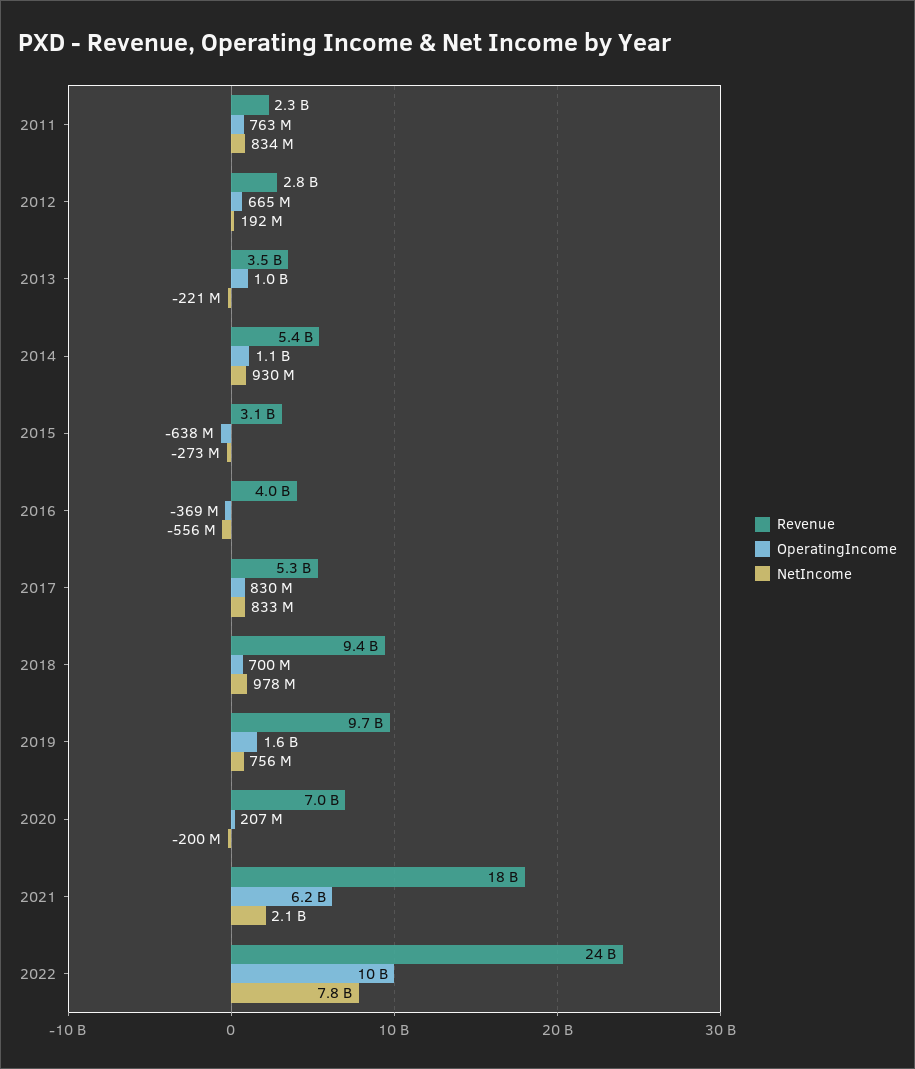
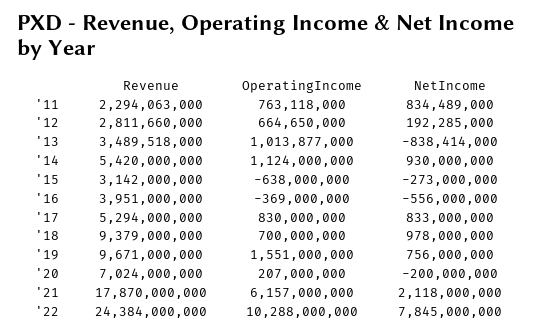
  {
    "Revenue": {
      "2011": 2294063000,
      "2012": 2811660000,
      "2013": 3489518000,
      "2014": 5420000000,
      "2015": 3142000000,
      "2016": 3951000000,
      "2017": 5294000000,
      "2018": 9379000000,
      "2019": 9671000000,
      "2020": 7024000000,
      "2021": 17870000000,
      "2022": 24384000000
    },
    "OperatingIncome": {
      "2011": 763118000,
      "2012": 664650000,
      "2013": 1013877000,
      "2014": 1124000000,
      "2015": -638000000,
      "2016": -369000000,
      "2017": 830000000,
      "2018": 700000000,
      "2019": 1551000000,
      "2020": 207000000,
      "2021": 6157000000,
      "2022": 10288000000
    },
    "NetIncome": {
      "2011": 834489000,
      "2012": 192285000,
-     "2013": -221000000,
+     "2013": -838414000,
      "2014": 930000000,
      "2015": -273000000,
      "2016": -556000000,
      "2017": 833000000,
      "2018": 978000000,
      "2019": 756000000,
      "2020": -200000000,
      "2021": 2118000000,
      "2022": 7845000000
    }
  }

